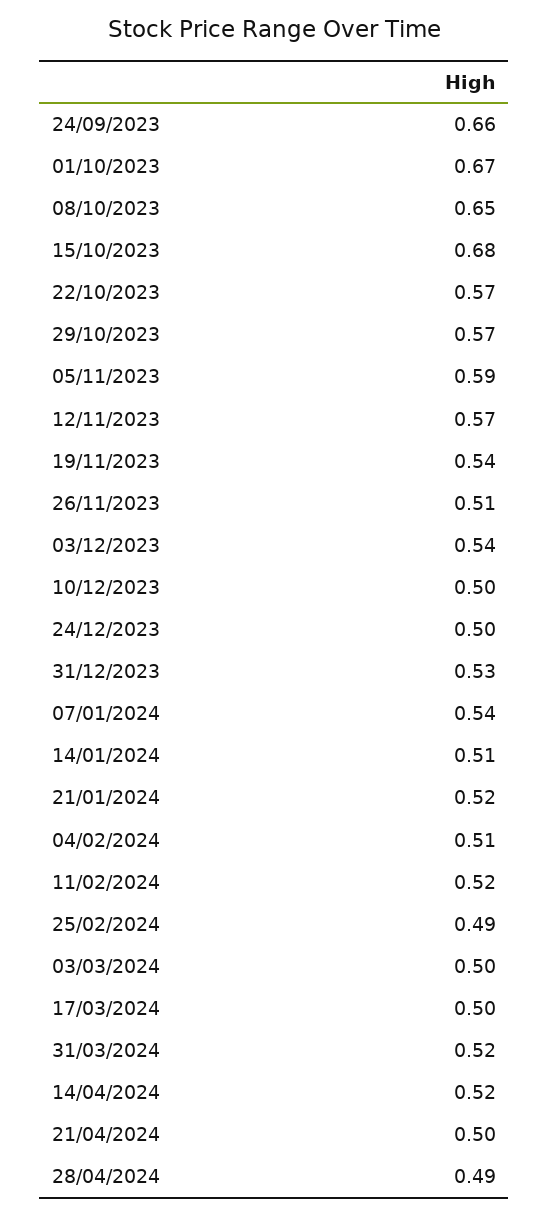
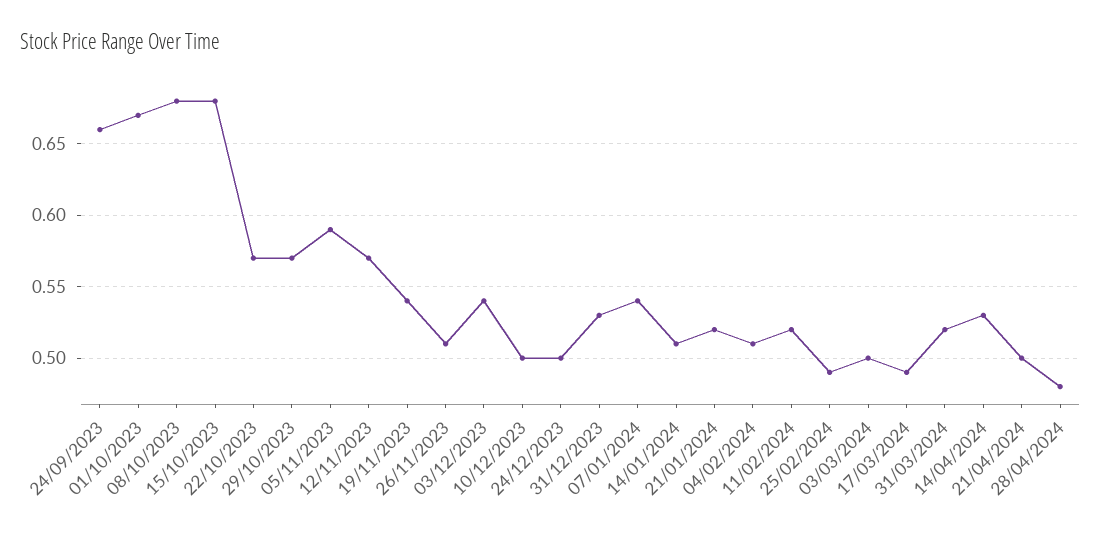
  {
    "24/09/2023": 0.66,
    "01/10/2023": 0.67,
-   "08/10/2023": 0.65,
+   "08/10/2023": 0.68,
    "15/10/2023": 0.68,
    "22/10/2023": 0.57,
    "29/10/2023": 0.57,
    "05/11/2023": 0.59,
    "12/11/2023": 0.57,
    "19/11/2023": 0.54,
    "26/11/2023": 0.51,
    "03/12/2023": 0.54,
    "10/12/2023": 0.5,
    "24/12/2023": 0.5,
    "31/12/2023": 0.53,
    "07/01/2024": 0.54,
    "14/01/2024": 0.51,
    "21/01/2024": 0.52,
    "04/02/2024": 0.51,
    "11/02/2024": 0.52,
    "25/02/2024": 0.49,
    "03/03/2024": 0.5,
-   "17/03/2024": 0.5,
+   "17/03/2024": 0.49,
    "31/03/2024": 0.52,
-   "14/04/2024": 0.52,
+   "14/04/2024": 0.53,
    "21/04/2024": 0.5,
-   "28/04/2024": 0.49
+   "28/04/2024": 0.48
  }

